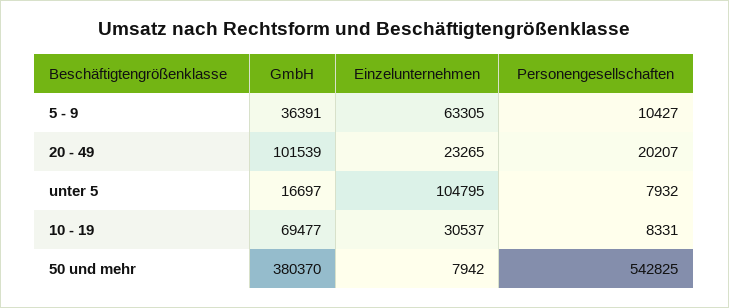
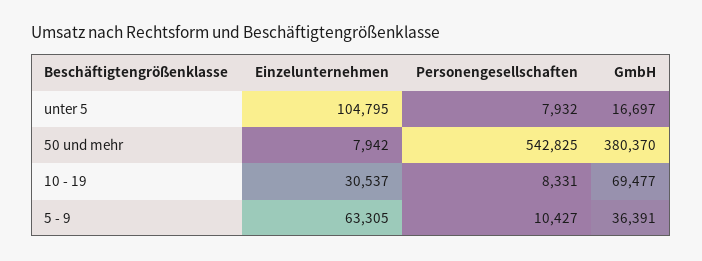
  {
    "GmbH": {
      "5 - 9": 36391,
-     "20 - 49": 101539,
      "unter 5": 16697,
      "10 - 19": 69477,
      "50 und mehr": 380370
    },
    "Einzelunternehmen": {
      "5 - 9": 63305,
-     "20 - 49": 23265,
      "unter 5": 104795,
      "10 - 19": 30537,
      "50 und mehr": 7942
    },
    "Personengesellschaften": {
      "5 - 9": 10427,
-     "20 - 49": 20207,
      "unter 5": 7932,
      "10 - 19": 8331,
      "50 und mehr": 542825
    }
  }

